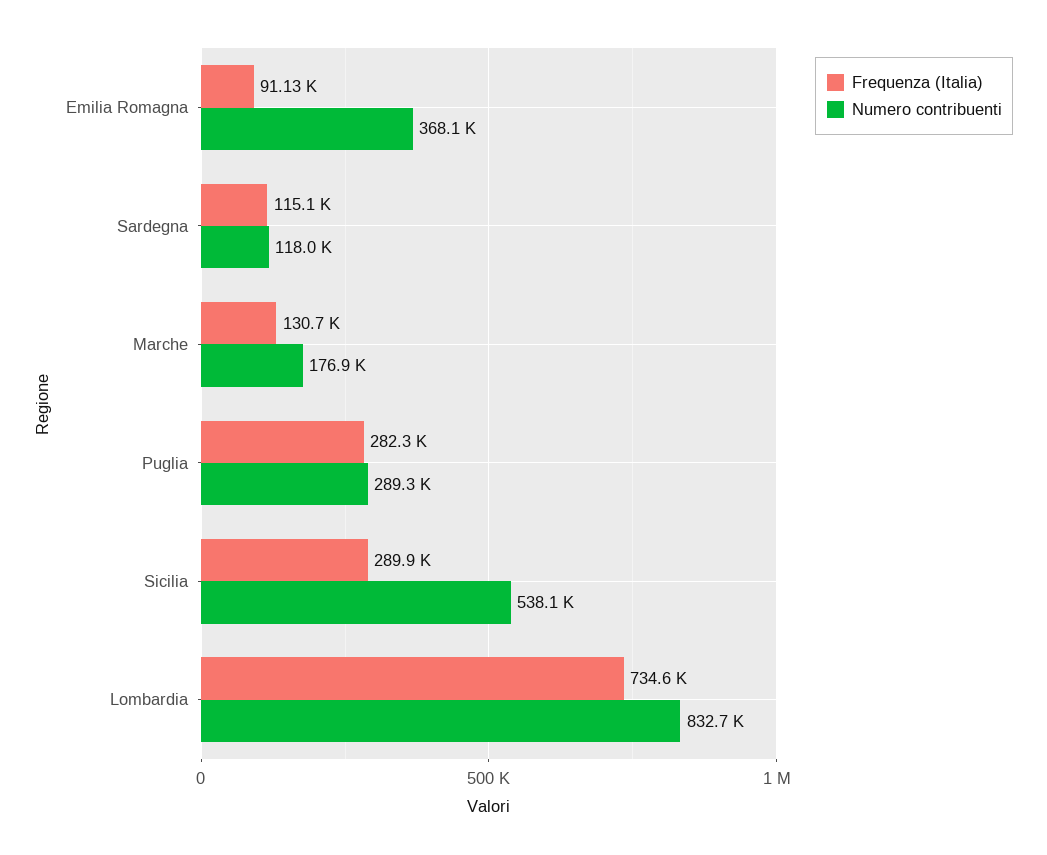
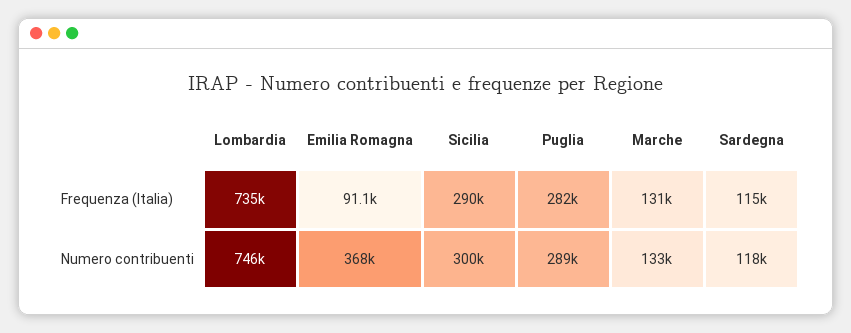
  {
    "Frequenza (Italia)": {
      "Emilia Romagna": 91130,
      "Sardegna": 115100,
      "Marche": 130700,
      "Puglia": 282300,
      "Sicilia": 289900,
      "Lombardia": 734600
    },
    "Numero contribuenti": {
      "Emilia Romagna": 368100,
      "Sardegna": 118000,
-     "Marche": 176900,
+     "Marche": 133000,
      "Puglia": 289300,
-     "Sicilia": 538100,
+     "Sicilia": 300000,
-     "Lombardia": 832700
+     "Lombardia": 746000
    }
  }

